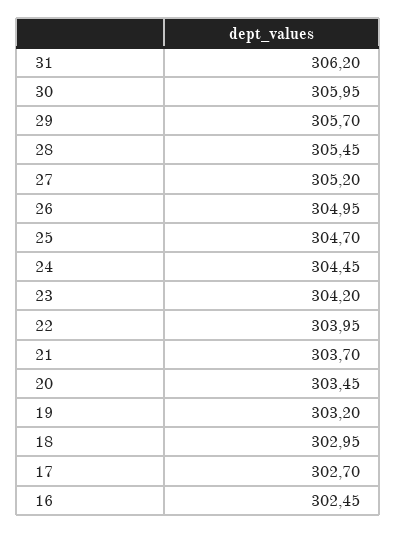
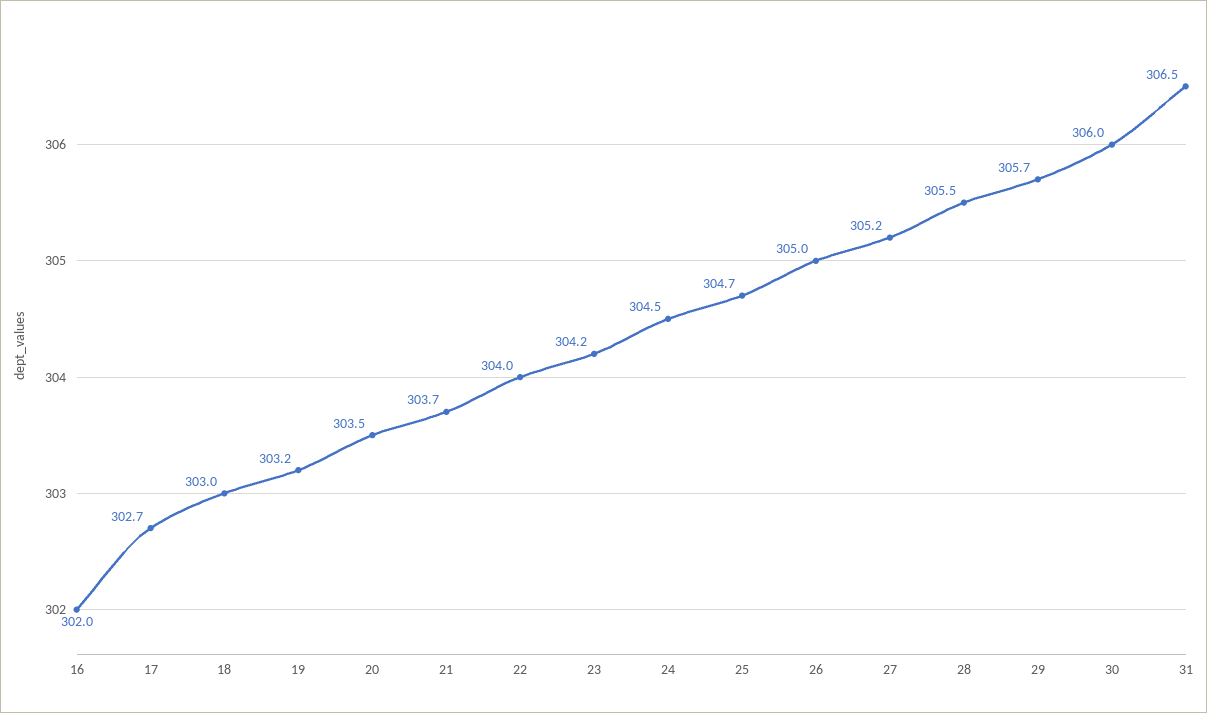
  {
-   "31": 306.2,
+   "31": 306.5,
    "30": 305.95,
    "29": 305.7,
    "28": 305.45,
    "27": 305.2,
    "26": 304.95,
    "25": 304.7,
    "24": 304.45,
    "23": 304.2,
    "22": 303.95,
    "21": 303.7,
    "20": 303.45,
    "19": 303.2,
    "18": 302.95,
    "17": 302.7,
-   "16": 302.45
+   "16": 302
  }

